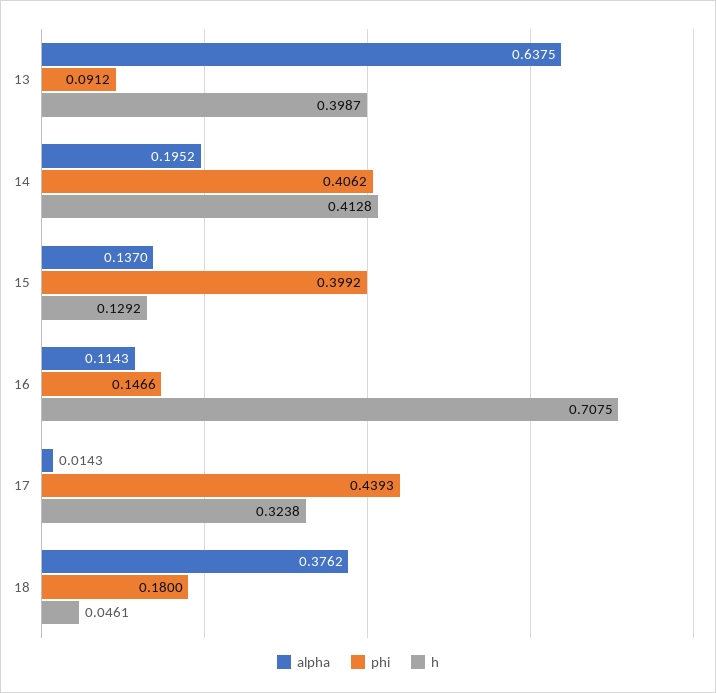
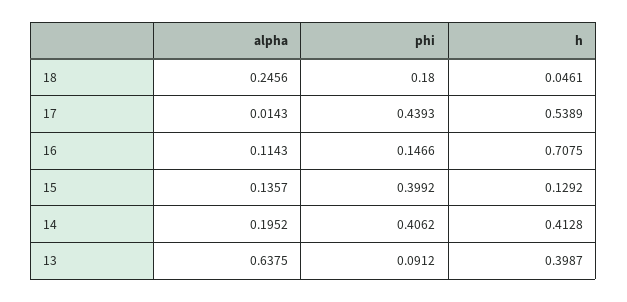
  {
    "alpha": {
      "13": 0.6375,
      "14": 0.1952,
-     "15": 0.137,
+     "15": 0.1357,
      "16": 0.1143,
      "17": 0.0143,
-     "18": 0.3762
+     "18": 0.2456
    },
    "phi": {
      "13": 0.0912,
      "14": 0.4062,
      "15": 0.3992,
      "16": 0.1466,
      "17": 0.4393,
      "18": 0.18
    },
    "h": {
      "13": 0.3987,
      "14": 0.4128,
      "15": 0.1292,
      "16": 0.7075,
-     "17": 0.3238,
+     "17": 0.5389,
      "18": 0.0461
    }
  }

